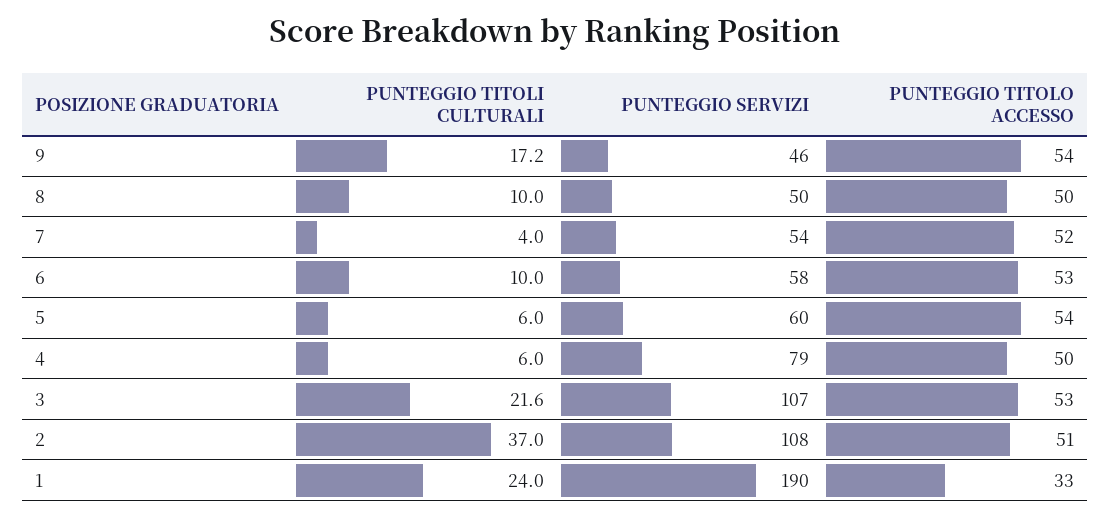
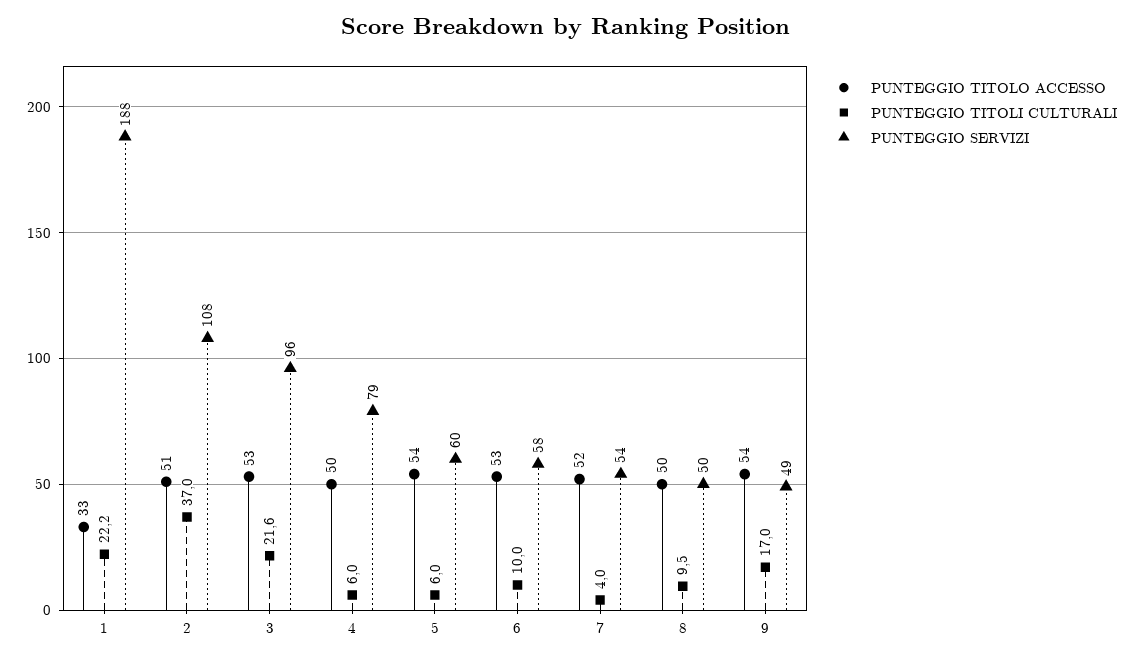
  {
    "PUNTEGGIO TITOLI CULTURALI": {
-     "9": 17.2,
+     "9": 17,
-     "8": 10,
+     "8": 9.5,
      "7": 4,
      "6": 10,
      "5": 6,
      "4": 6,
      "3": 21.6,
      "2": 37,
-     "1": 24
+     "1": 22.2
    },
    "PUNTEGGIO SERVIZI": {
-     "9": 46,
+     "9": 49,
      "8": 50,
      "7": 54,
      "6": 58,
      "5": 60,
      "4": 79,
-     "3": 107,
+     "3": 96,
      "2": 108,
-     "1": 190
+     "1": 188
    },
    "PUNTEGGIO TITOLO ACCESSO": {
      "9": 54,
      "8": 50,
      "7": 52,
      "6": 53,
      "5": 54,
      "4": 50,
      "3": 53,
      "2": 51,
      "1": 33
    }
  }

